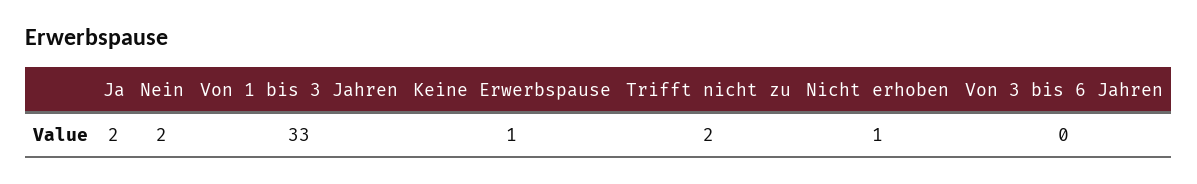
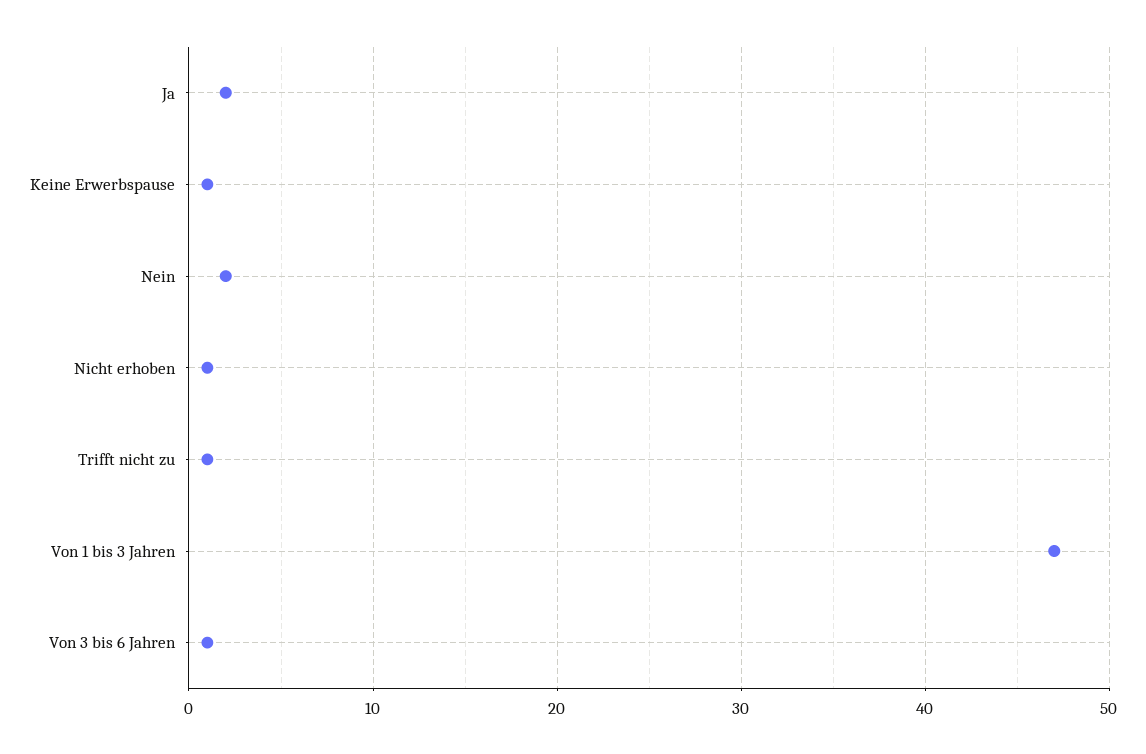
  {
    "Ja": 2,
    "Nein": 2,
-   "Von 1 bis 3 Jahren": 33,
+   "Von 1 bis 3 Jahren": 47,
    "Keine Erwerbspause": 1,
-   "Trifft nicht zu": 2,
+   "Trifft nicht zu": 1,
    "Nicht erhoben": 1,
-   "Von 3 bis 6 Jahren": 0
+   "Von 3 bis 6 Jahren": 1
  }

